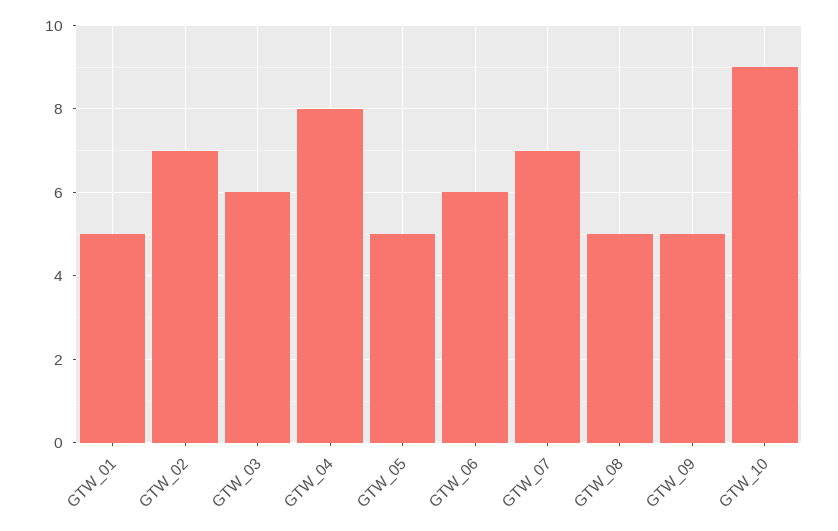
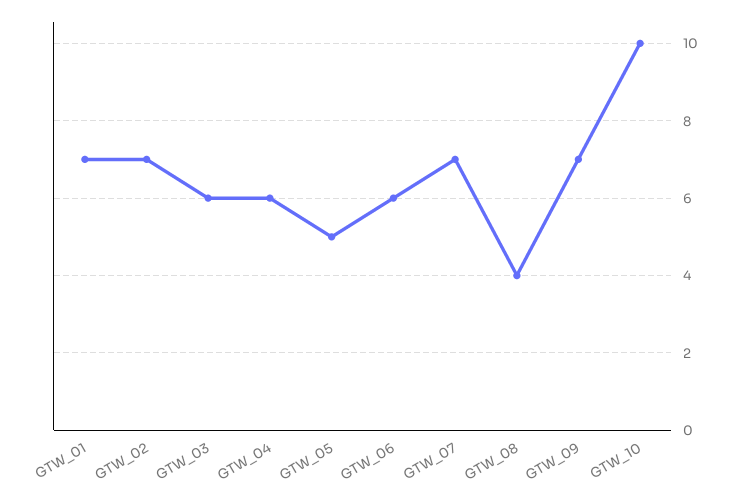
  {
-   "GTW_01": 5,
+   "GTW_01": 7,
    "GTW_02": 7,
    "GTW_03": 6,
-   "GTW_04": 8,
+   "GTW_04": 6,
    "GTW_05": 5,
    "GTW_06": 6,
    "GTW_07": 7,
-   "GTW_08": 5,
+   "GTW_08": 4,
-   "GTW_09": 5,
+   "GTW_09": 7,
-   "GTW_10": 9
+   "GTW_10": 10
  }

